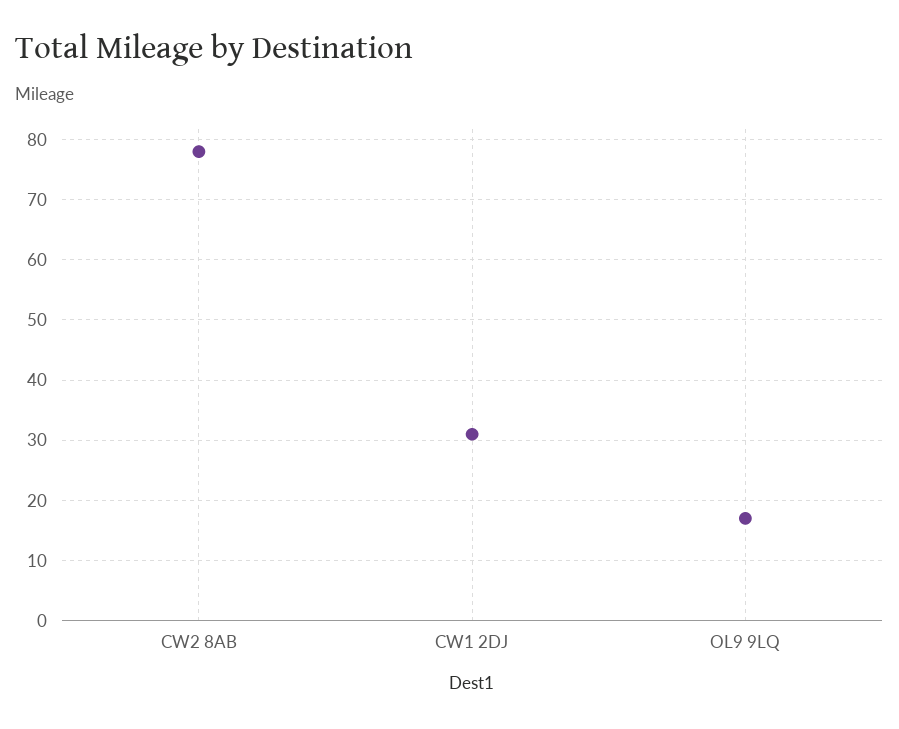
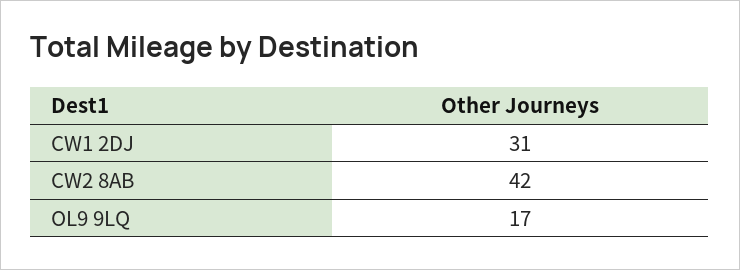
  {
-   "CW2 8AB": 78,
+   "CW2 8AB": 42,
    "CW1 2DJ": 31,
    "OL9 9LQ": 17
  }

